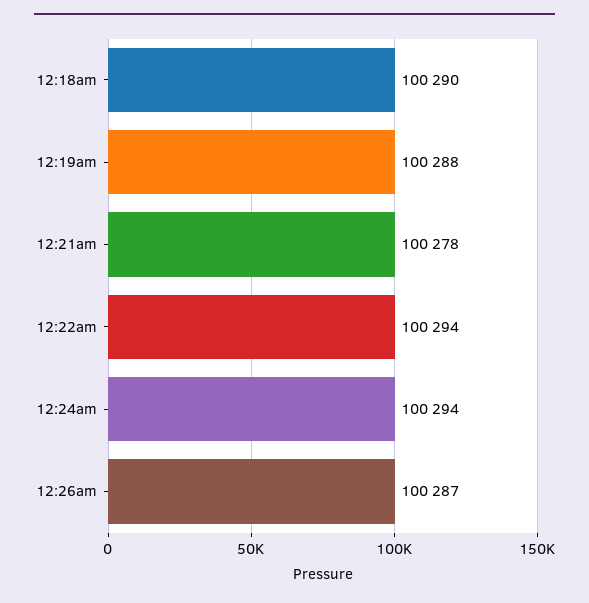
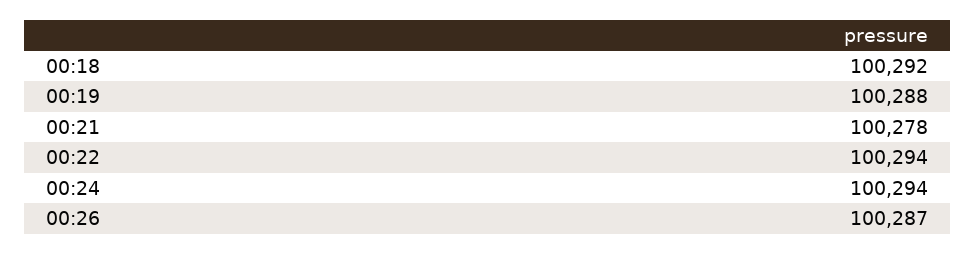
  {
-   "12:18am": 100290,
+   "12:18am": 100292,
    "12:19am": 100288,
    "12:21am": 100278,
    "12:22am": 100294,
    "12:24am": 100294,
    "12:26am": 100287
  }

